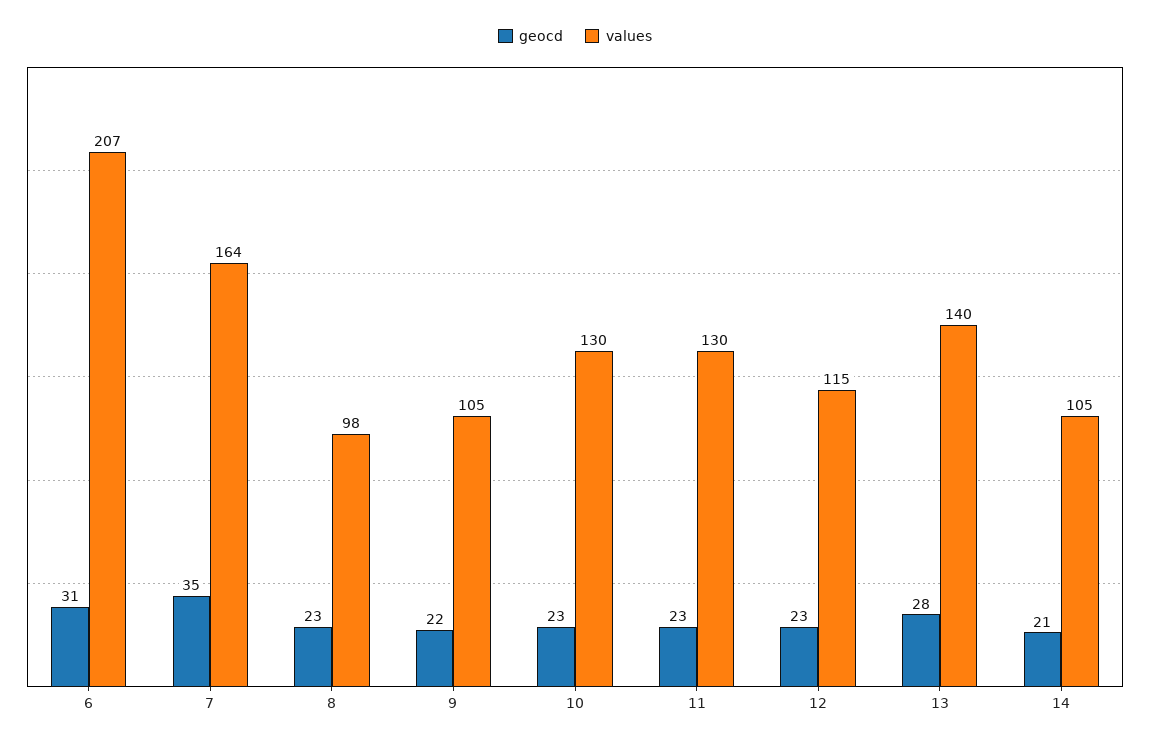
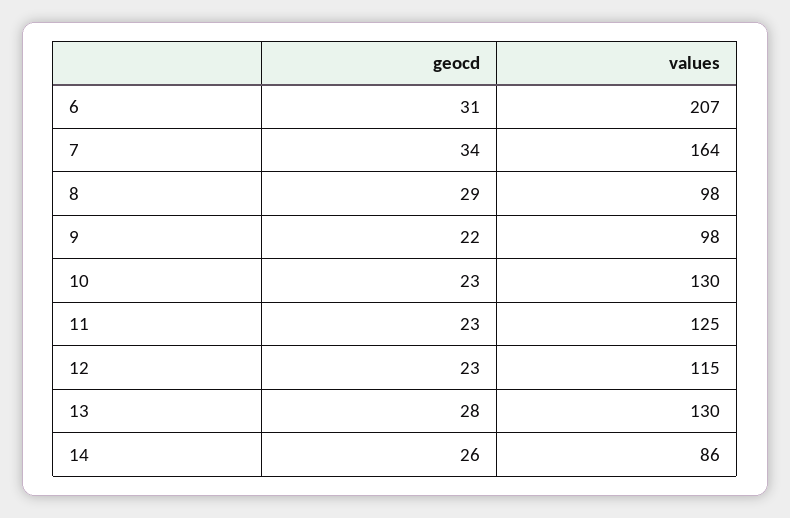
  {
    "geocd": {
      "6": 31,
-     "7": 35,
+     "7": 34,
-     "8": 23,
+     "8": 29,
      "9": 22,
      "10": 23,
      "11": 23,
      "12": 23,
      "13": 28,
-     "14": 21
+     "14": 26
    },
    "values": {
      "6": 207,
      "7": 164,
      "8": 98,
-     "9": 105,
+     "9": 98,
      "10": 130,
-     "11": 130,
+     "11": 125,
      "12": 115,
-     "13": 140,
+     "13": 130,
-     "14": 105
+     "14": 86
    }
  }

